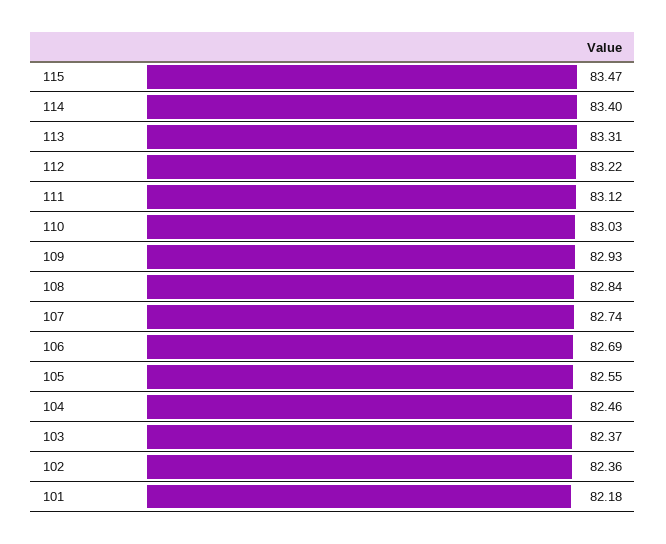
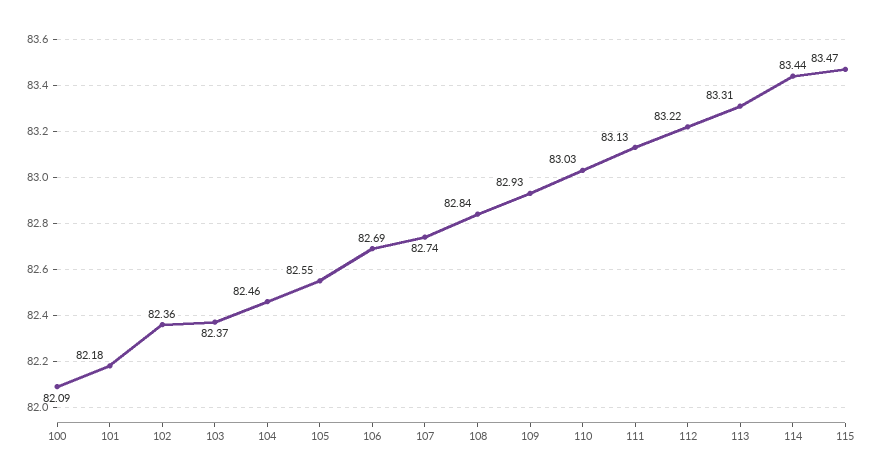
  {
    "115": 83.47,
-   "114": 83.4,
+   "114": 83.44,
    "113": 83.31,
    "112": 83.22,
-   "111": 83.12,
+   "111": 83.13,
    "110": 83.03,
    "109": 82.93,
    "108": 82.84,
    "107": 82.74,
    "106": 82.69,
    "105": 82.55,
    "104": 82.46,
    "103": 82.37,
    "102": 82.36,
-   "101": 82.18
+   "101": 82.18,
+   "100": 82.09
  }

